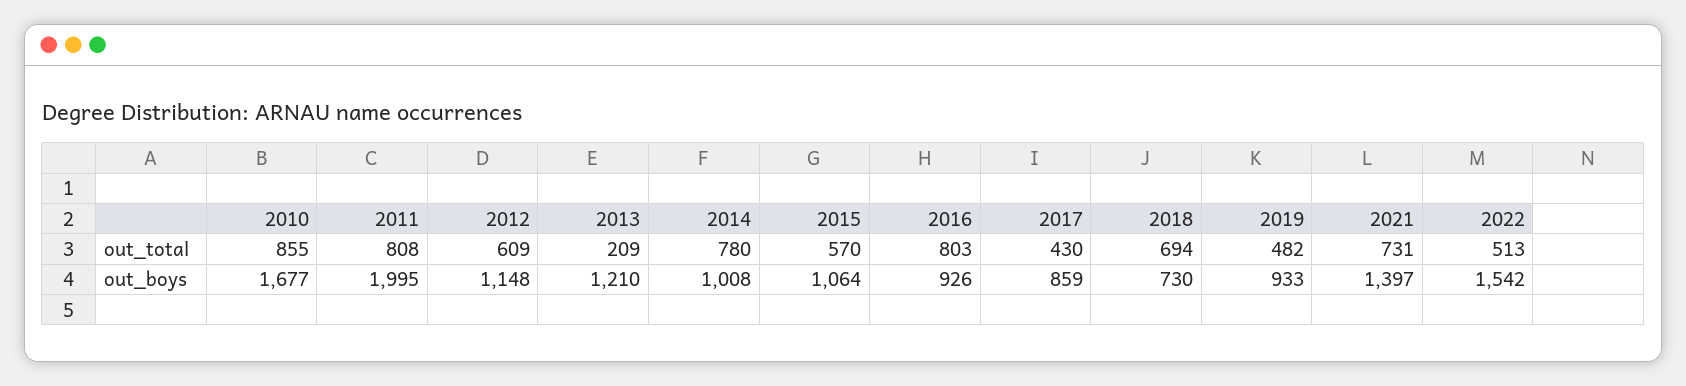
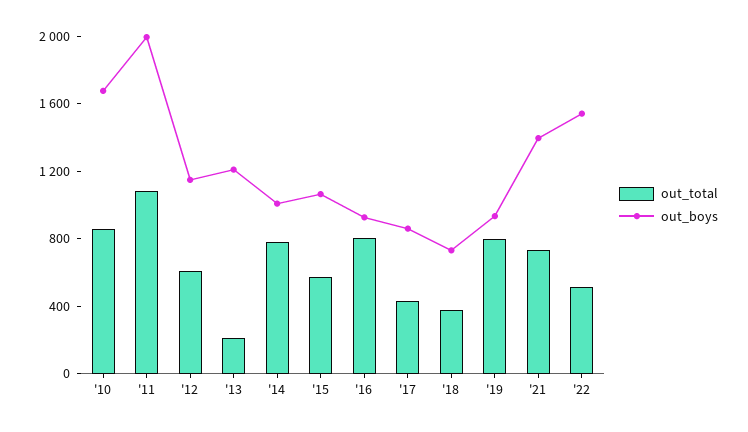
  {
    "out_total": {
      "2010": 855,
-     "2011": 808,
+     "2011": 1100,
      "2012": 609,
      "2013": 209,
      "2014": 780,
      "2015": 570,
      "2016": 803,
      "2017": 430,
-     "2018": 694,
+     "2018": 400,
-     "2019": 482,
+     "2019": 800,
      "2021": 731,
      "2022": 513
    },
    "out_boys": {
      "2010": 1677,
      "2011": 1995,
      "2012": 1148,
      "2013": 1210,
      "2014": 1008,
      "2015": 1064,
      "2016": 926,
      "2017": 859,
      "2018": 730,
      "2019": 933,
      "2021": 1397,
      "2022": 1542
    }
  }

